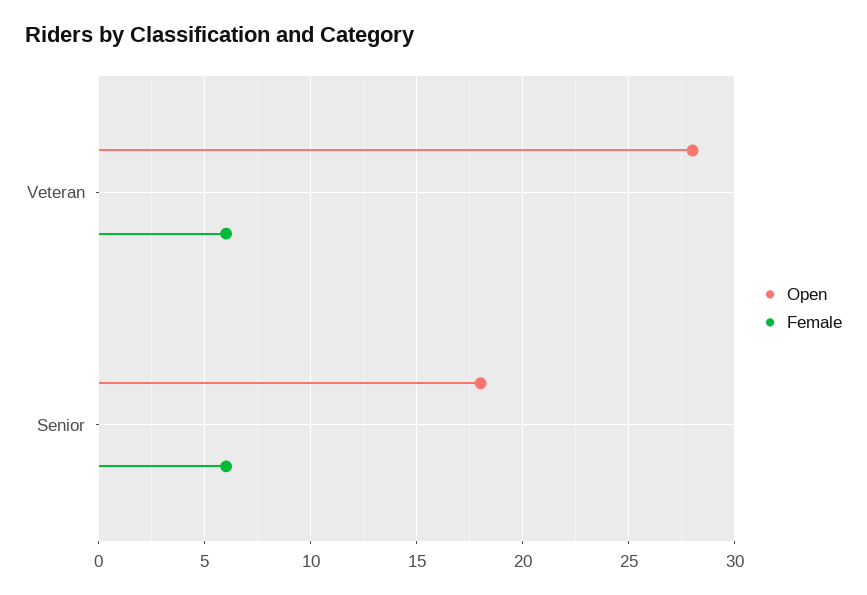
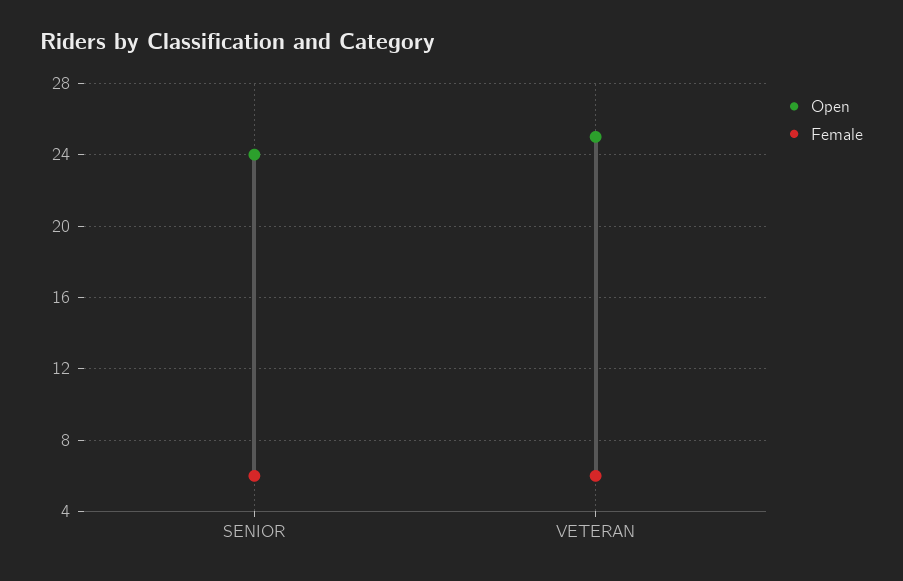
  {
    "Open": {
-     "Veteran": 28,
+     "Veteran": 25,
-     "Senior": 18
+     "Senior": 24
    },
    "Female": {
      "Veteran": 6,
      "Senior": 6
    }
  }

